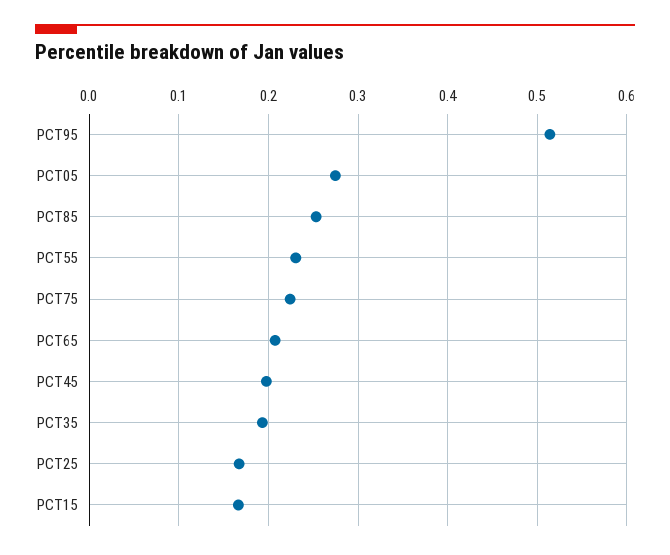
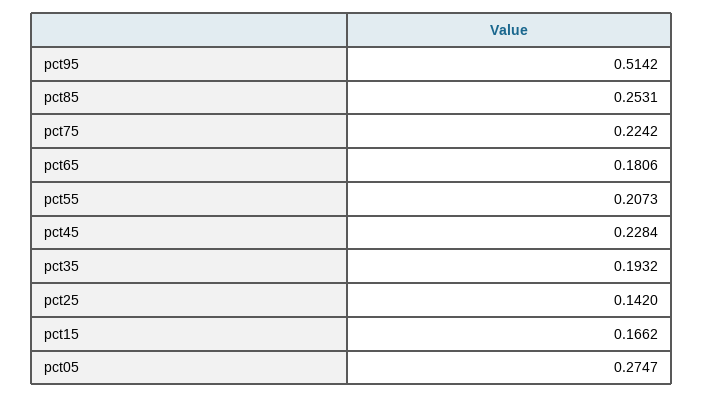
  {
    "PCT95": 0.5142,
    "PCT05": 0.2747,
    "PCT85": 0.2531,
-   "PCT55": 0.23,
+   "PCT55": 0.2073,
    "PCT75": 0.2242,
-   "PCT65": 0.21,
+   "PCT65": 0.1806,
-   "PCT45": 0.2,
+   "PCT45": 0.2284,
    "PCT35": 0.1932,
-   "PCT25": 0.17,
+   "PCT25": 0.142,
    "PCT15": 0.1662
  }

